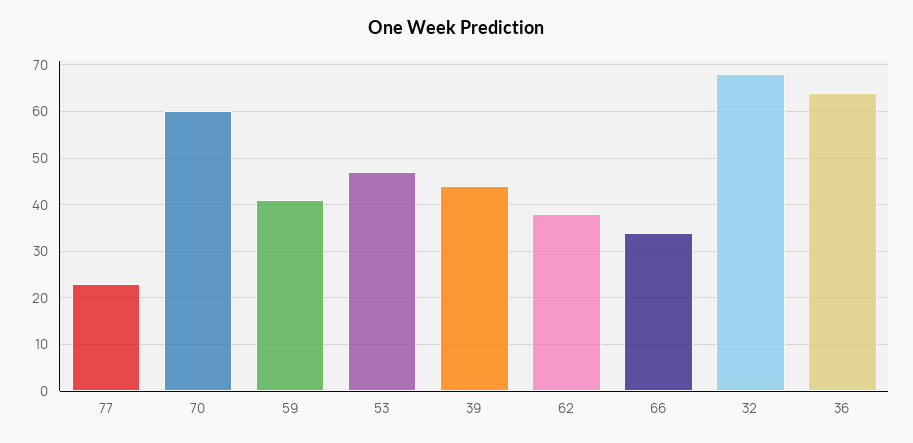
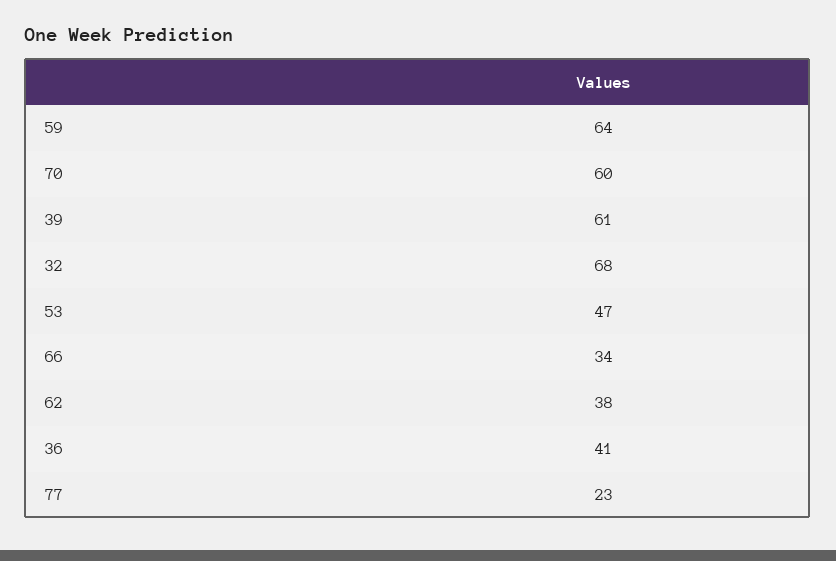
  {
    "77": 23,
    "70": 60,
-   "59": 40,
+   "59": 64,
    "53": 47,
-   "39": 45,
+   "39": 61,
    "62": 38,
    "66": 34,
    "32": 68,
-   "36": 65
+   "36": 41
  }

